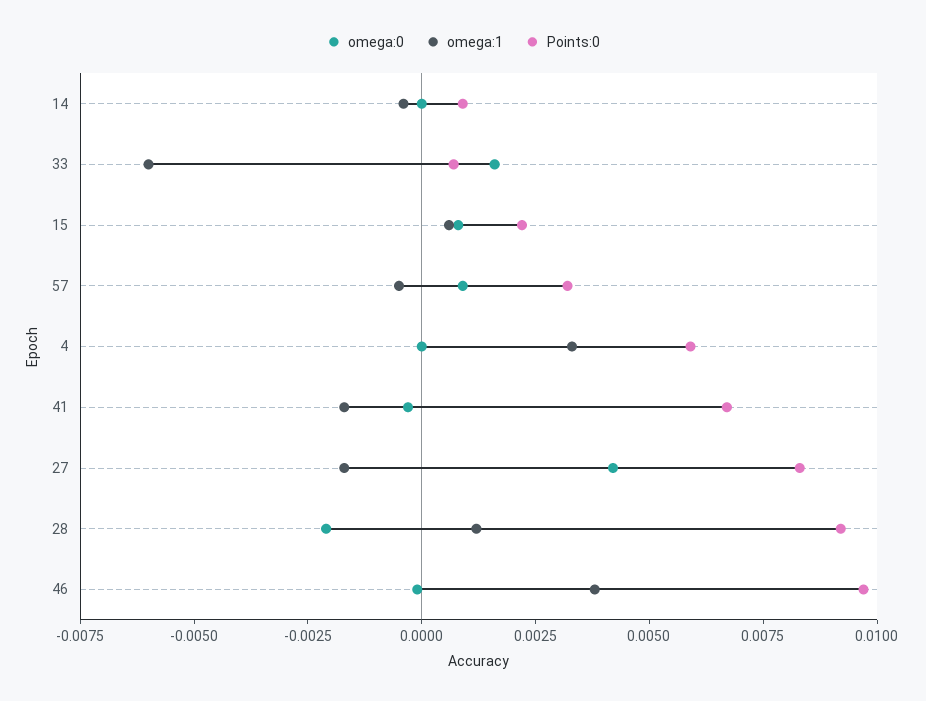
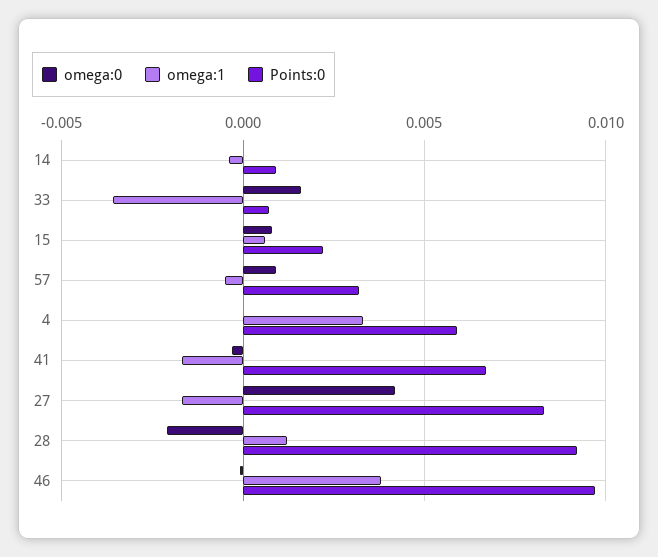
  {
    "omega:0": {
      "14": 0,
      "33": 0.0015,
      "15": 0.001,
      "57": 0.001,
      "4": 0,
      "41": -0.0005,
      "27": 0.004,
      "28": -0.002,
      "46": 0
    },
    "omega:1": {
      "14": -0.0005,
-     "33": -0.006,
+     "33": -0.0035,
      "15": 0.0005,
      "57": -0.0005,
      "4": 0.0035,
      "41": -0.0015,
      "27": -0.0015,
      "28": 0.001,
      "46": 0.004
    },
    "Points:0": {
      "14": 0.001,
      "33": 0.0005,
      "15": 0.002,
      "57": 0.003,
      "4": 0.006,
      "41": 0.0065,
      "27": 0.0085,
      "28": 0.009,
      "46": 0.0095
    }
  }

